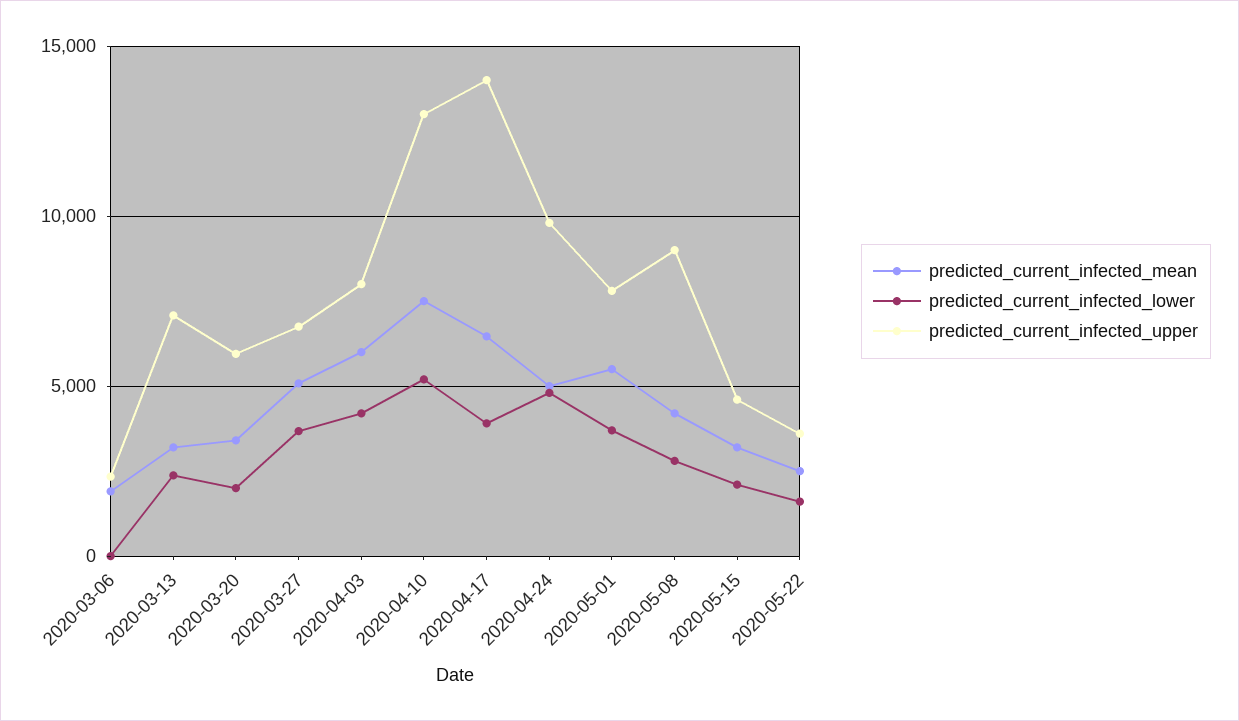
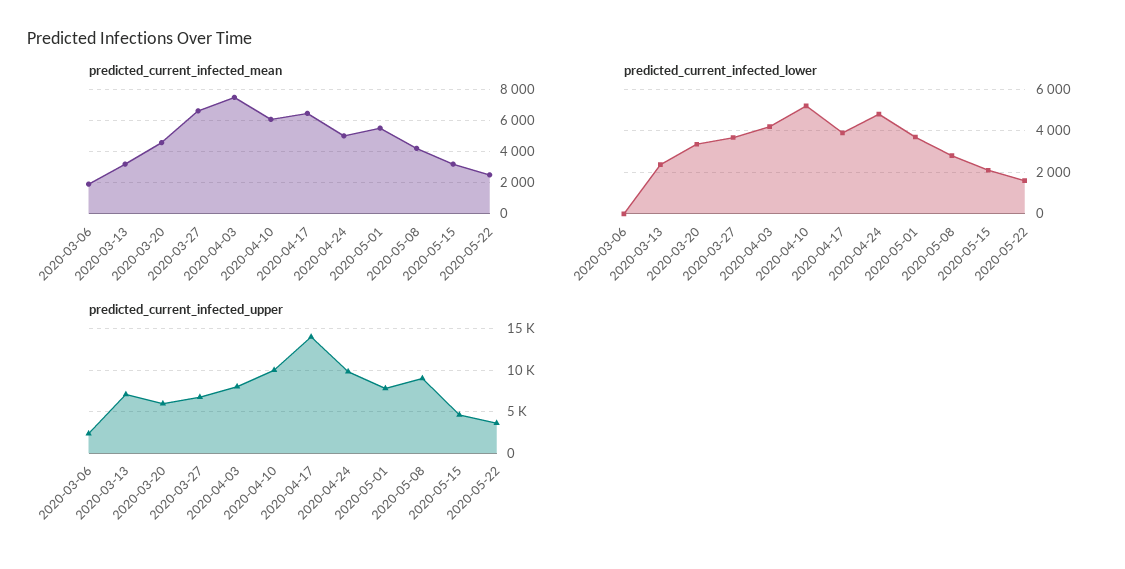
  {
    "predicted_current_infected_mean": {
      "2020-03-06": 2000,
      "2020-03-13": 3000,
-     "2020-03-20": 3500,
+     "2020-03-20": 4500,
-     "2020-03-27": 5000,
+     "2020-03-27": 6500,
-     "2020-04-03": 6000,
+     "2020-04-03": 7500,
-     "2020-04-10": 7500,
+     "2020-04-10": 6000,
      "2020-04-17": 6500,
      "2020-04-24": 5000,
      "2020-05-01": 5500,
      "2020-05-08": 4000,
      "2020-05-15": 3000,
      "2020-05-22": 2500
    },
    "predicted_current_infected_lower": {
      "2020-03-06": 0,
      "2020-03-13": 2500,
-     "2020-03-20": 2000,
+     "2020-03-20": 3500,
      "2020-03-27": 3500,
      "2020-04-03": 4000,
      "2020-04-10": 5000,
      "2020-04-17": 4000,
      "2020-04-24": 5000,
      "2020-05-01": 3500,
      "2020-05-08": 3000,
      "2020-05-15": 2000,
      "2020-05-22": 1500
    },
    "predicted_current_infected_upper": {
      "2020-03-06": 2500,
      "2020-03-13": 7000,
      "2020-03-20": 6000,
      "2020-03-27": 7000,
      "2020-04-03": 8000,
-     "2020-04-10": 13000,
+     "2020-04-10": 10000,
      "2020-04-17": 14000,
      "2020-04-24": 10000,
      "2020-05-01": 8000,
      "2020-05-08": 9000,
      "2020-05-15": 4500,
      "2020-05-22": 3500
    }
  }

